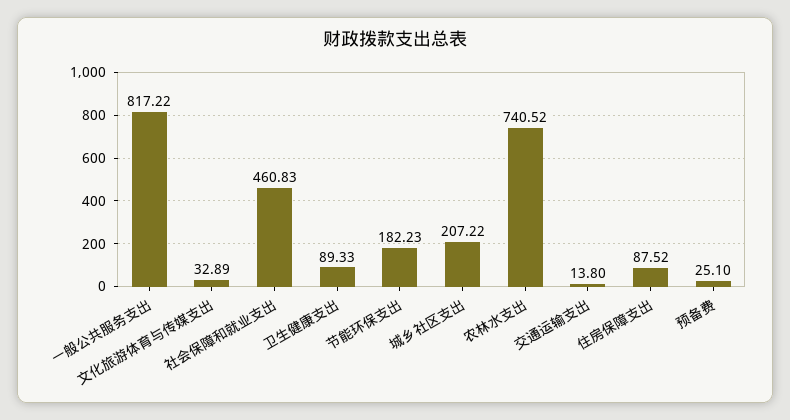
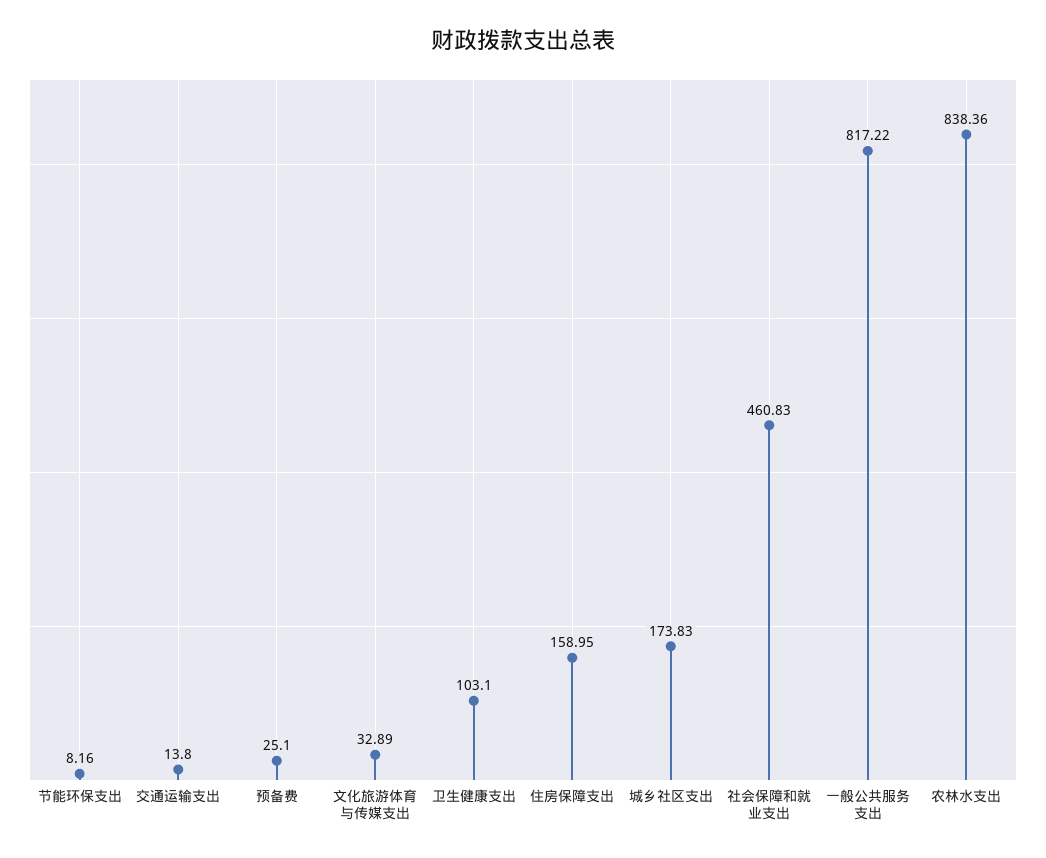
  {
    "一般公共服务支出": 817.22,
    "文化旅游体育与传媒支出": 32.89,
    "社会保障和就业支出": 460.83,
-   "卫生健康支出": 89.33,
+   "卫生健康支出": 103.1,
-   "节能环保支出": 182.23,
+   "节能环保支出": 8.16,
-   "城乡社区支出": 207.22,
+   "城乡社区支出": 173.83,
-   "农林水支出": 740.52,
+   "农林水支出": 838.36,
    "交通运输支出": 13.8,
-   "住房保障支出": 87.52,
+   "住房保障支出": 158.95,
    "预备费": 25.1
  }

